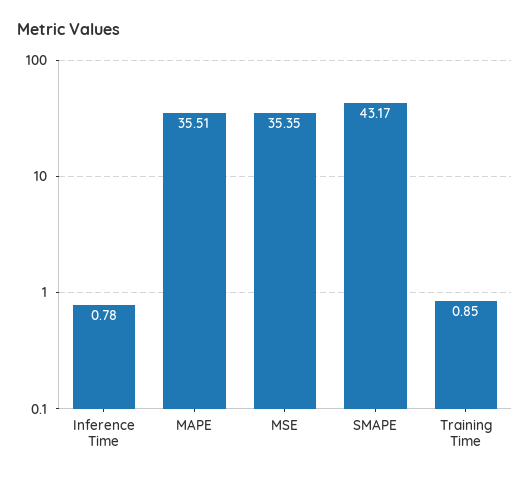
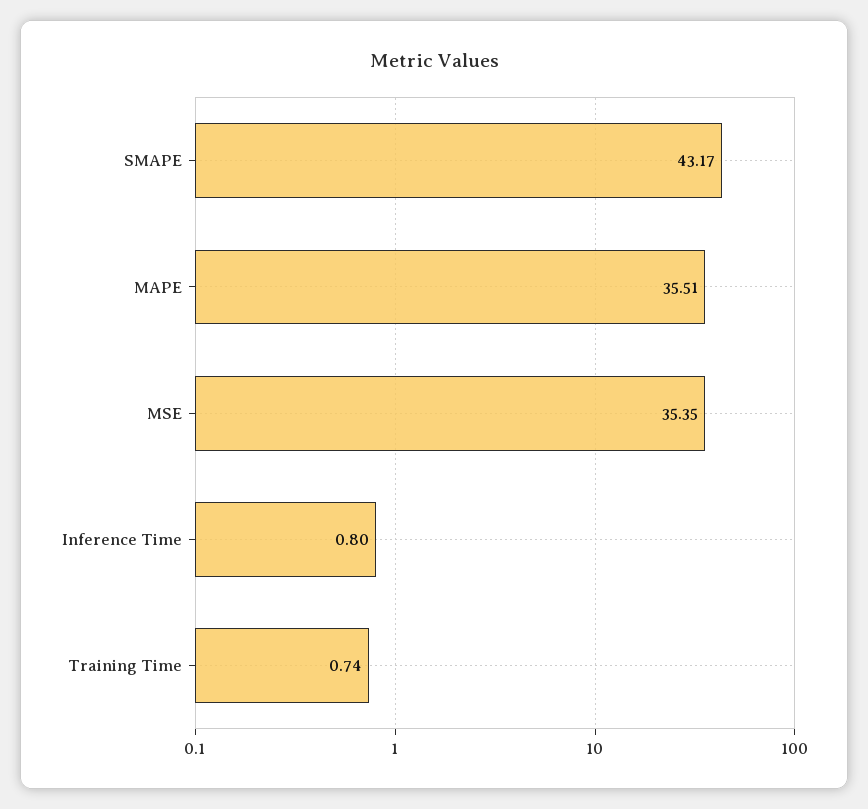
  {
-   "Inference Time": 0.78,
+   "Inference Time": 0.8,
    "MAPE": 35.51,
    "MSE": 35.35,
    "SMAPE": 43.17,
-   "Training Time": 0.85
+   "Training Time": 0.74
  }

